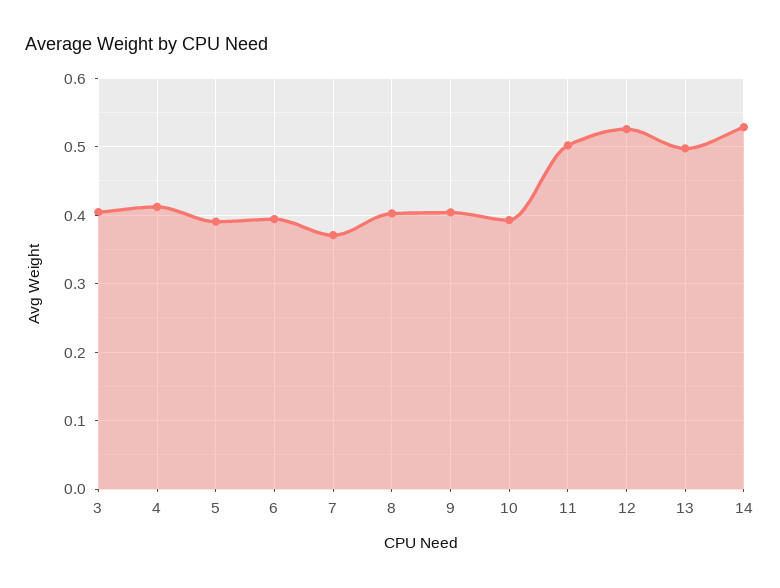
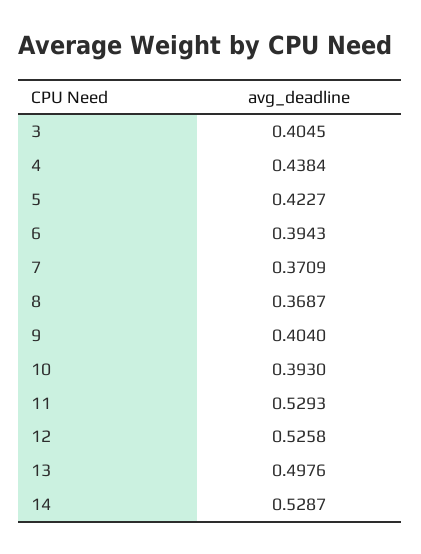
  {
    "3": 0.4045,
-   "4": 0.41,
+   "4": 0.4384,
-   "5": 0.39,
+   "5": 0.4227,
    "6": 0.3943,
    "7": 0.3709,
-   "8": 0.4,
+   "8": 0.3687,
    "9": 0.404,
    "10": 0.393,
-   "11": 0.5,
+   "11": 0.5293,
    "12": 0.5258,
    "13": 0.4976,
    "14": 0.5287
  }

